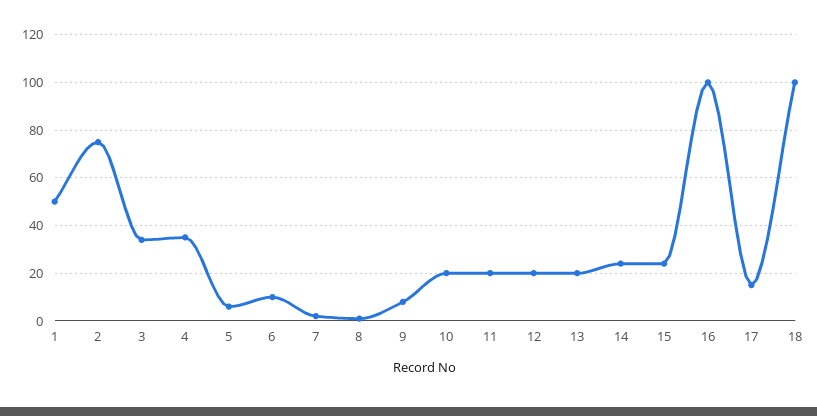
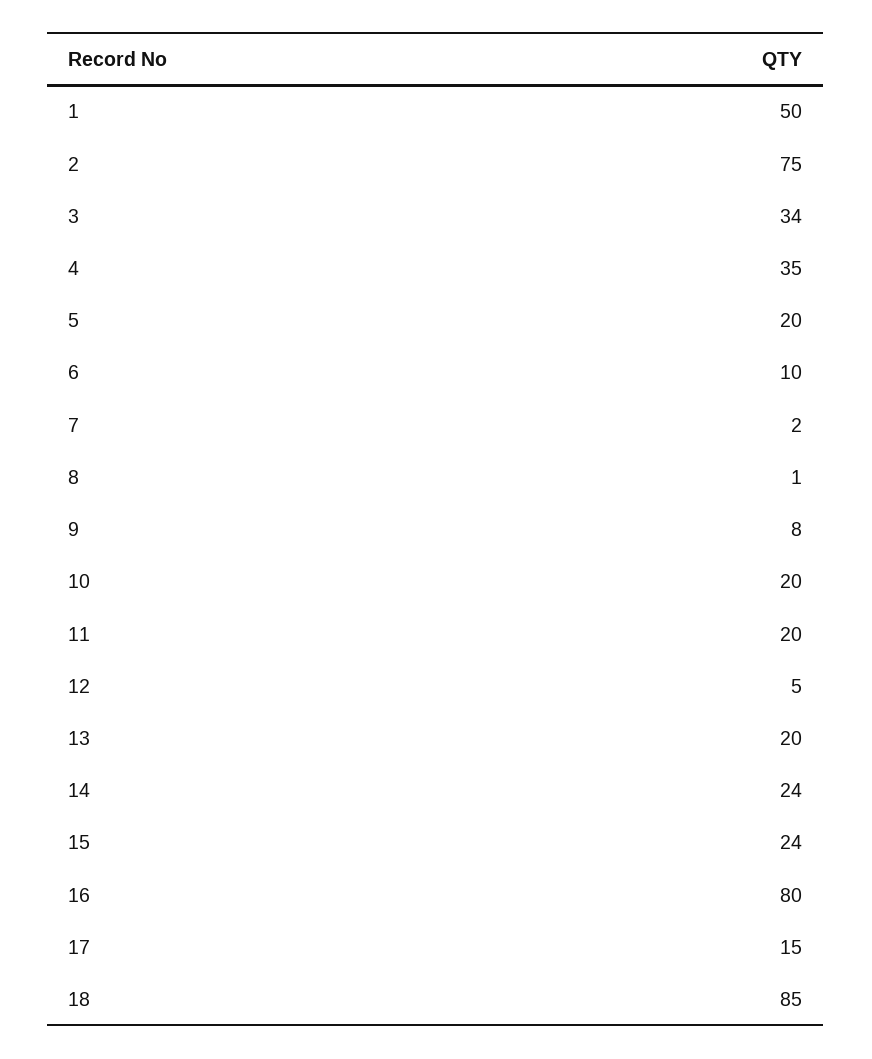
  {
    "1": 50,
    "2": 75,
    "3": 34,
    "4": 35,
-   "5": 5,
+   "5": 20,
    "6": 10,
    "7": 2,
    "8": 1,
    "9": 8,
    "10": 20,
    "11": 20,
-   "12": 20,
+   "12": 5,
    "13": 20,
    "14": 24,
    "15": 24,
-   "16": 100,
+   "16": 80,
    "17": 15,
-   "18": 100
+   "18": 85
  }

